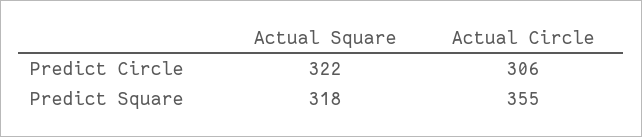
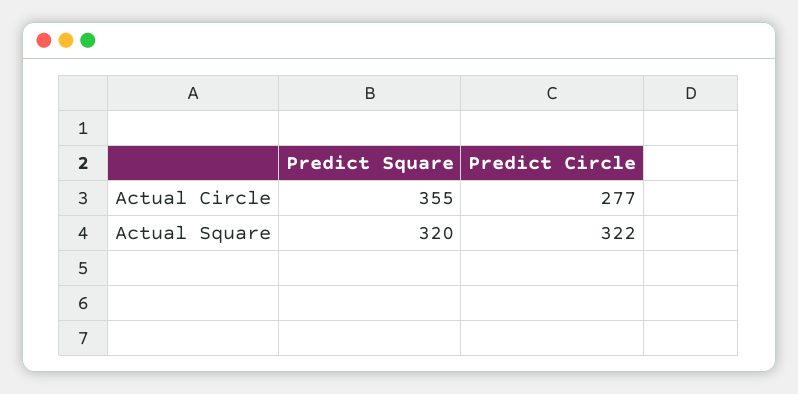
  {
    "Actual Square": {
      "Predict Circle": 322,
-     "Predict Square": 318
+     "Predict Square": 320
    },
    "Actual Circle": {
-     "Predict Circle": 306,
+     "Predict Circle": 277,
      "Predict Square": 355
    }
  }

